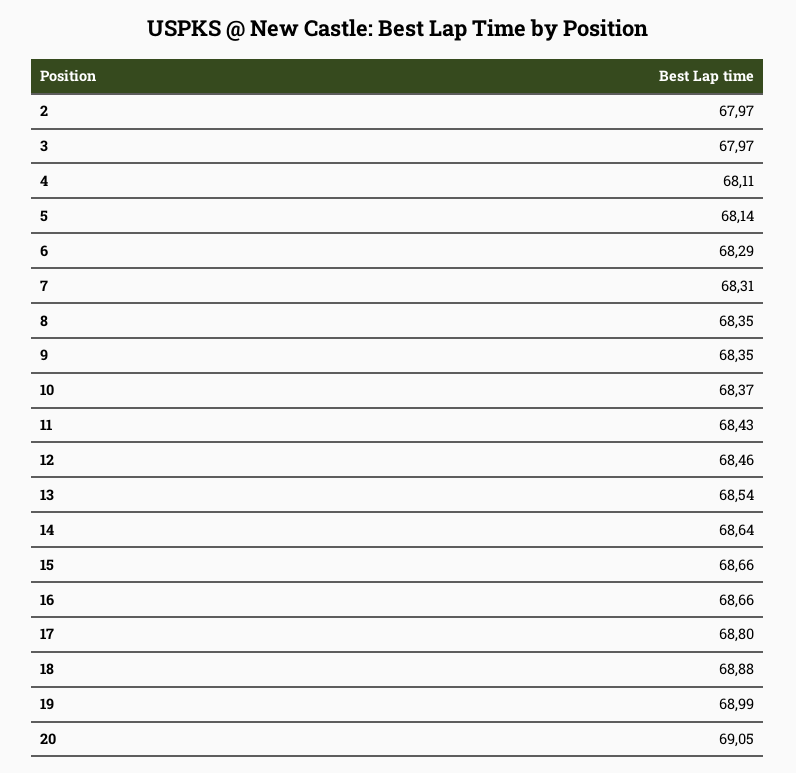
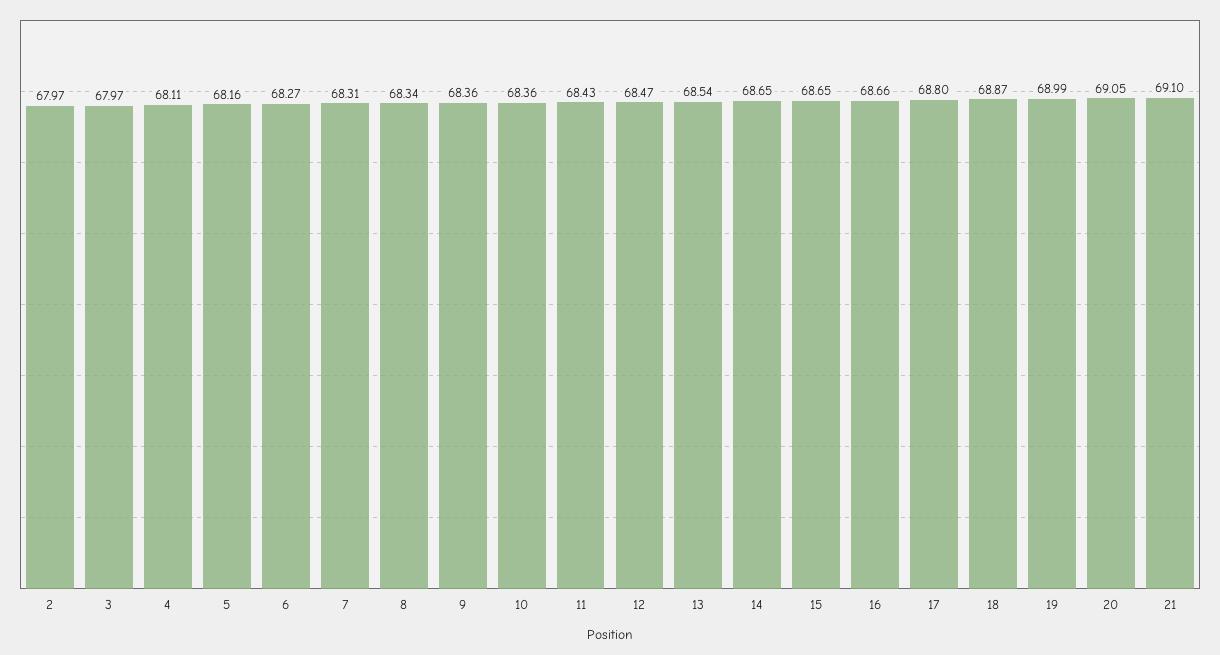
  {
    "2": 67.97,
    "3": 67.97,
    "4": 68.11,
-   "5": 68.14,
+   "5": 68.16,
-   "6": 68.29,
+   "6": 68.27,
    "7": 68.31,
-   "8": 68.35,
+   "8": 68.34,
-   "9": 68.35,
+   "9": 68.36,
-   "10": 68.37,
+   "10": 68.36,
    "11": 68.43,
-   "12": 68.46,
+   "12": 68.47,
    "13": 68.54,
-   "14": 68.64,
+   "14": 68.65,
-   "15": 68.66,
+   "15": 68.65,
    "16": 68.66,
    "17": 68.8,
-   "18": 68.88,
+   "18": 68.87,
    "19": 68.99,
-   "20": 69.05
+   "20": 69.05,
+   "21": 69.1
  }

